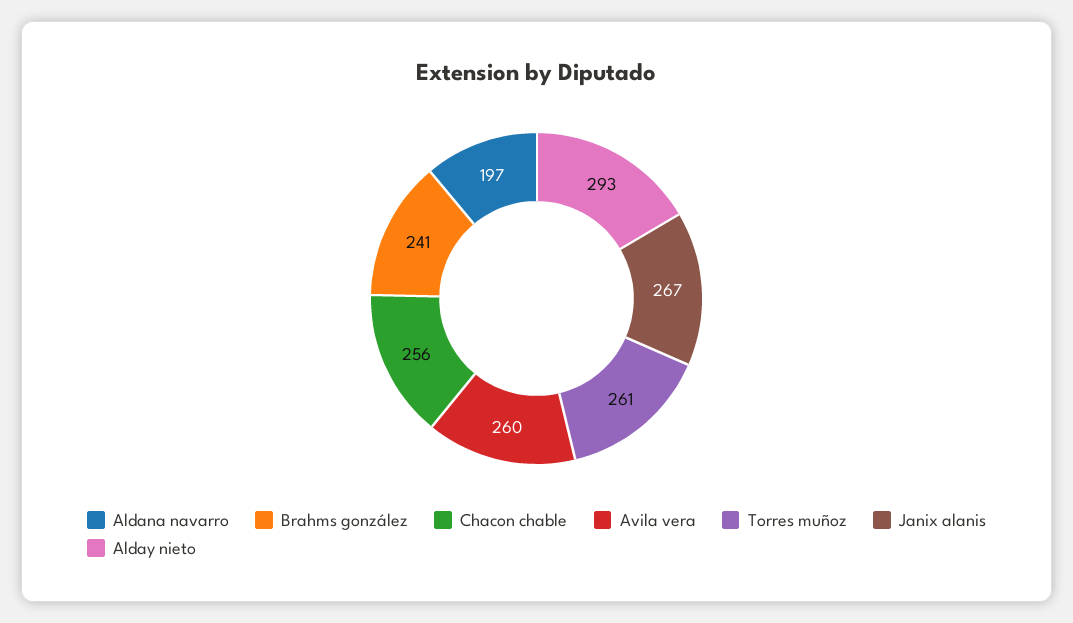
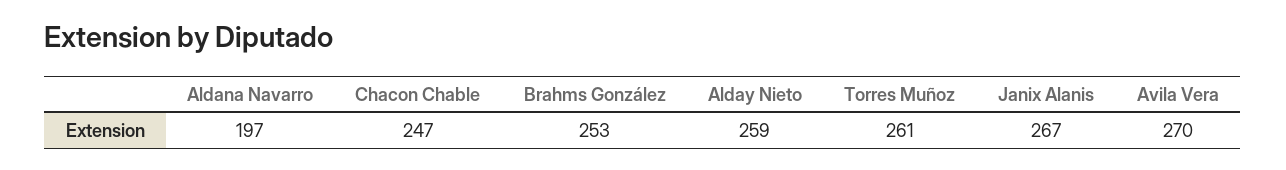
  {
    "Aldana navarro": 197,
-   "Brahms gonzález": 241,
+   "Brahms gonzález": 253,
-   "Chacon chable": 256,
+   "Chacon chable": 247,
-   "Avila vera": 260,
+   "Avila vera": 270,
    "Torres muñoz": 261,
    "Janix alanis": 267,
-   "Alday nieto": 293
+   "Alday nieto": 259
  }

